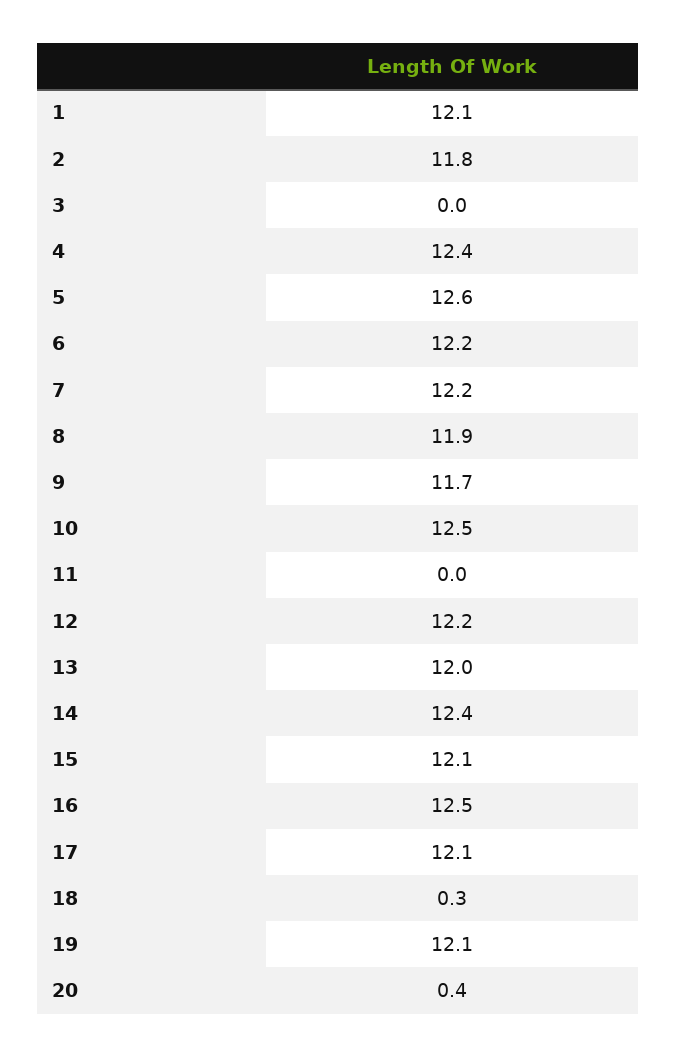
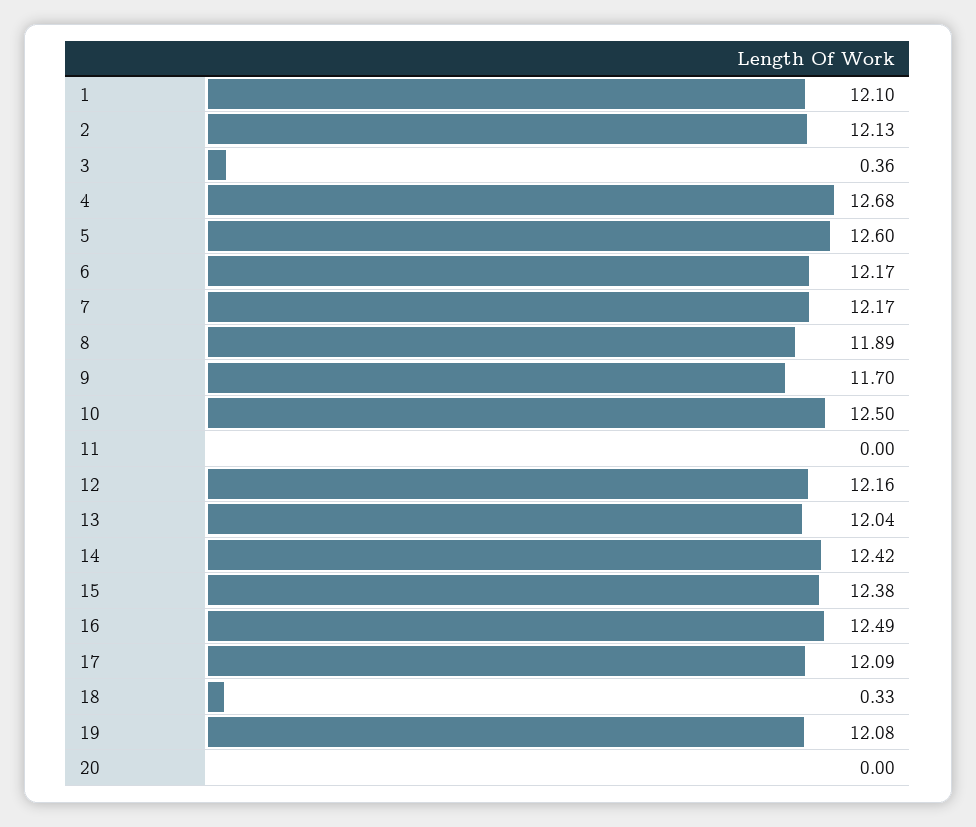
  {
    "1": 12.1,
-   "2": 11.8,
+   "2": 12.13,
-   "3": 0,
+   "3": 0.36,
-   "4": 12.4,
+   "4": 12.68,
    "5": 12.6,
    "6": 12.17,
    "7": 12.17,
    "8": 11.89,
    "9": 11.7,
    "10": 12.5,
    "11": 0,
    "12": 12.16,
    "13": 12.04,
    "14": 12.42,
-   "15": 12.1,
+   "15": 12.38,
    "16": 12.49,
    "17": 12.09,
    "18": 0.33,
    "19": 12.08,
-   "20": 0.4
+   "20": 0
  }

